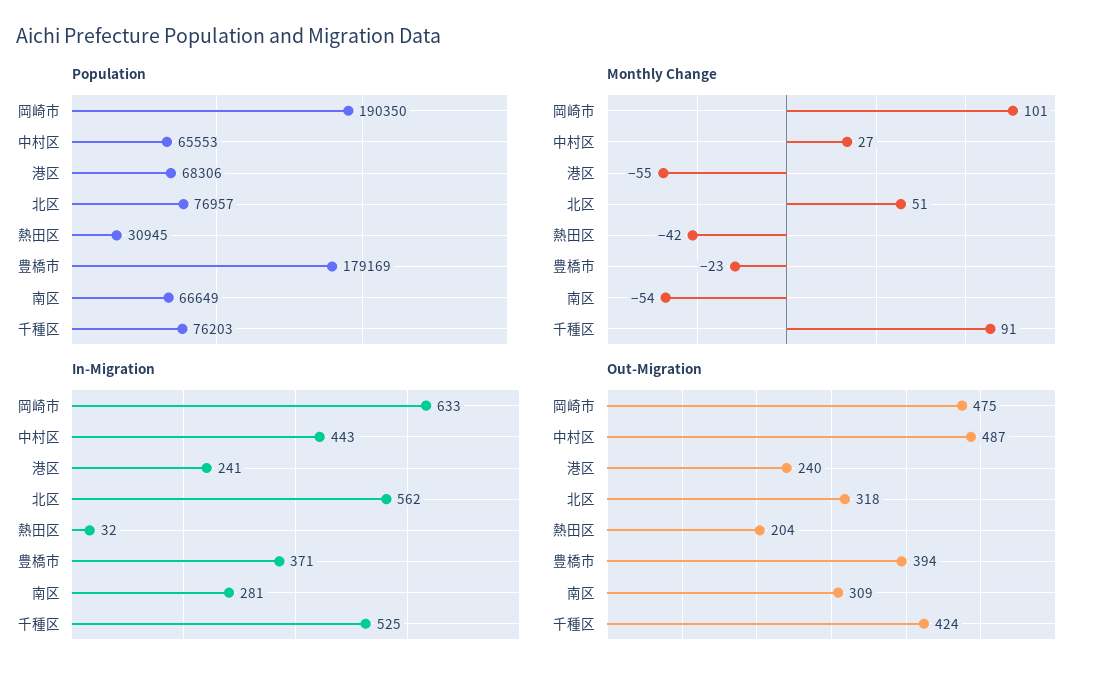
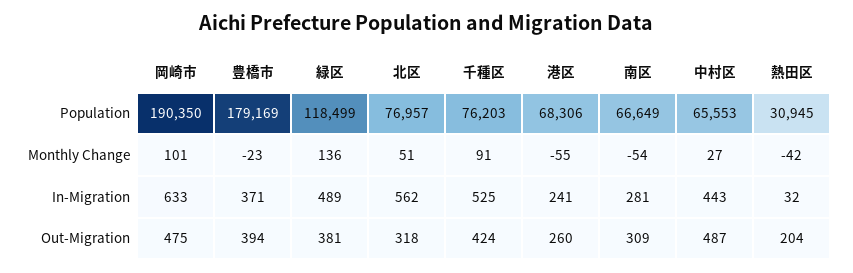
  {
    "Population": {
      "岡崎市": 190350,
      "中村区": 65553,
      "港区": 68306,
      "北区": 76957,
      "熱田区": 30945,
      "豊橋市": 179169,
      "南区": 66649,
-     "千種区": 76203
+     "千種区": 76203,
+     "緑区": 118499
    },
    "Monthly Change": {
      "岡崎市": 101,
      "中村区": 27,
      "港区": -55,
      "北区": 51,
      "熱田区": -42,
      "豊橋市": -23,
      "南区": -54,
-     "千種区": 91
+     "千種区": 91,
+     "緑区": 136
    },
    "In-Migration": {
      "岡崎市": 633,
      "中村区": 443,
      "港区": 241,
      "北区": 562,
      "熱田区": 32,
      "豊橋市": 371,
      "南区": 281,
-     "千種区": 525
+     "千種区": 525,
+     "緑区": 489
    },
    "Out-Migration": {
      "岡崎市": 475,
      "中村区": 487,
-     "港区": 240,
+     "港区": 260,
      "北区": 318,
      "熱田区": 204,
      "豊橋市": 394,
      "南区": 309,
-     "千種区": 424
+     "千種区": 424,
+     "緑区": 381
    }
  }

